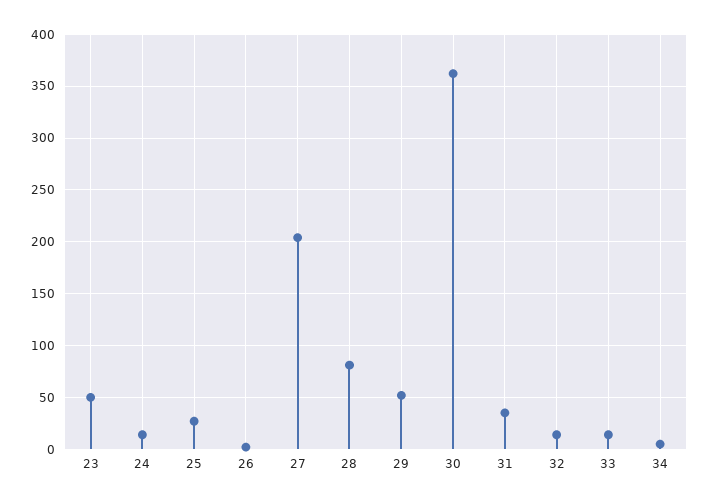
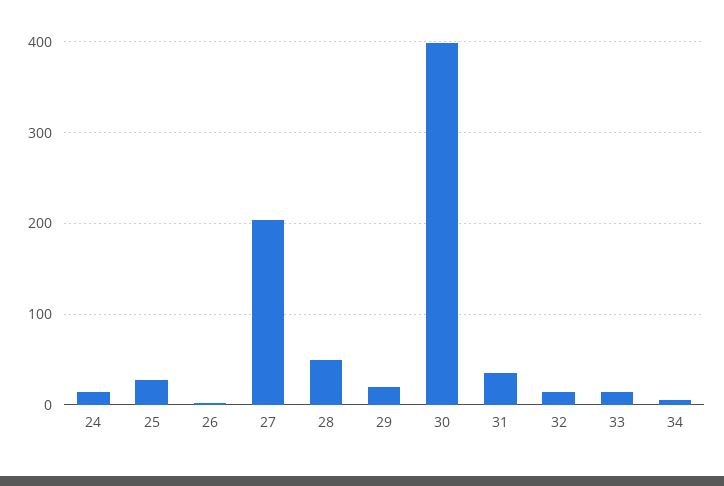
  {
-   "23": 50,
    "24": 10,
    "25": 30,
    "26": 0,
    "27": 200,
-   "28": 80,
+   "28": 50,
-   "29": 50,
+   "29": 20,
-   "30": 360,
+   "30": 400,
    "31": 40,
    "32": 10,
    "33": 10,
    "34": 10
  }

